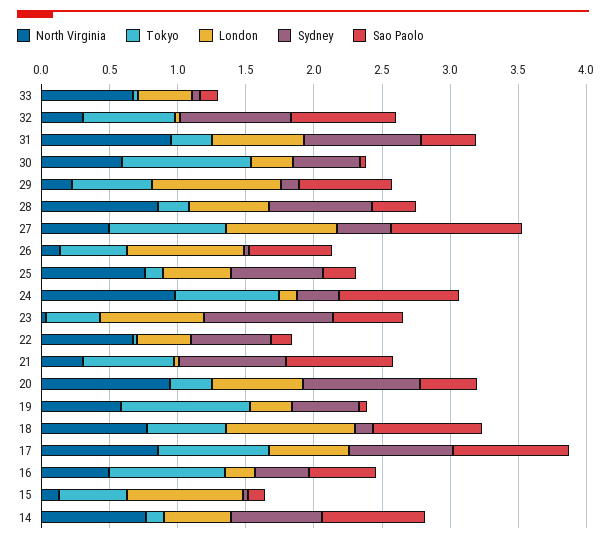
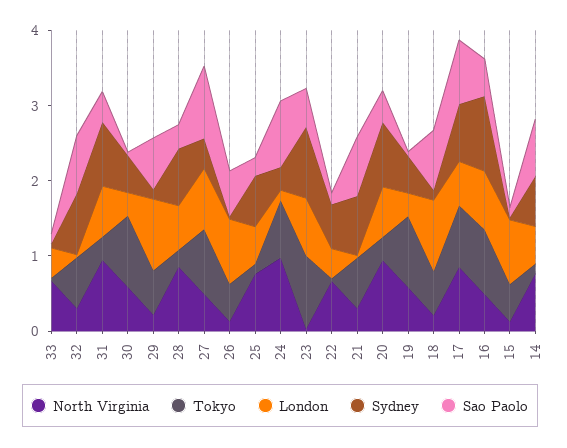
  {
    "North Virginia": {
      "33": 0.7,
      "32": 0.3,
      "31": 0.9,
      "30": 0.6,
      "29": 0.2,
      "28": 0.9,
      "27": 0.5,
      "26": 0.1,
      "25": 0.8,
      "24": 1,
      "23": 0,
      "22": 0.7,
      "21": 0.3,
      "20": 0.9,
      "19": 0.6,
-     "18": 0.8,
+     "18": 0.2,
      "17": 0.9,
      "16": 0.5,
      "15": 0.1,
      "14": 0.8
    },
    "Tokyo": {
      "33": 0,
      "32": 0.7,
      "31": 0.3,
      "30": 0.9,
      "29": 0.6,
      "28": 0.2,
      "27": 0.9,
      "26": 0.5,
      "25": 0.1,
      "24": 0.8,
-     "23": 0.4,
+     "23": 1,
      "22": 0,
      "21": 0.7,
      "20": 0.3,
      "19": 0.9,
      "18": 0.6,
      "17": 0.8,
      "16": 0.9,
      "15": 0.5,
      "14": 0.1
    },
    "London": {
      "33": 0.4,
      "32": 0,
      "31": 0.7,
      "30": 0.3,
      "29": 0.9,
      "28": 0.6,
      "27": 0.8,
      "26": 0.9,
      "25": 0.5,
      "24": 0.1,
      "23": 0.8,
      "22": 0.4,
      "21": 0,
      "20": 0.7,
      "19": 0.3,
      "18": 0.9,
      "17": 0.6,
-     "16": 0.2,
+     "16": 0.8,
      "15": 0.9,
      "14": 0.5
    },
    "Sydney": {
      "33": 0.1,
      "32": 0.8,
      "31": 0.9,
      "30": 0.5,
      "29": 0.1,
      "28": 0.8,
      "27": 0.4,
      "26": 0,
      "25": 0.7,
      "24": 0.3,
      "23": 0.9,
      "22": 0.6,
      "21": 0.8,
      "20": 0.9,
      "19": 0.5,
      "18": 0.1,
      "17": 0.8,
-     "16": 0.4,
+     "16": 1,
      "15": 0,
      "14": 0.7
    },
    "Sao Paolo": {
      "33": 0.1,
      "32": 0.8,
      "31": 0.4,
      "30": 0,
      "29": 0.7,
      "28": 0.3,
      "27": 1,
      "26": 0.6,
      "25": 0.2,
      "24": 0.9,
      "23": 0.5,
      "22": 0.1,
      "21": 0.8,
      "20": 0.4,
      "19": 0.1,
      "18": 0.8,
      "17": 0.9,
      "16": 0.5,
      "15": 0.1,
      "14": 0.8
    }
  }

